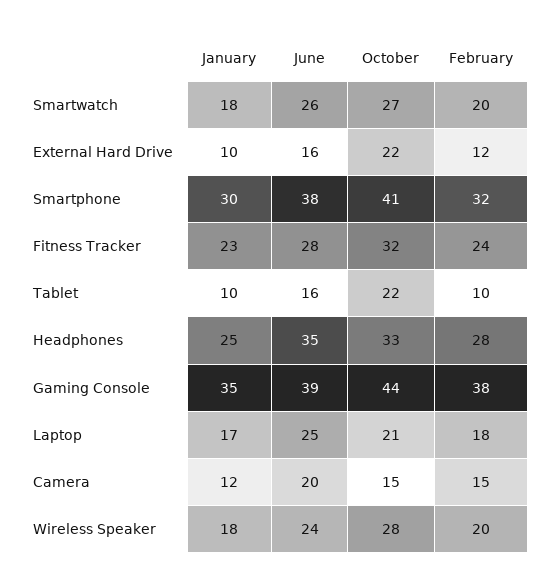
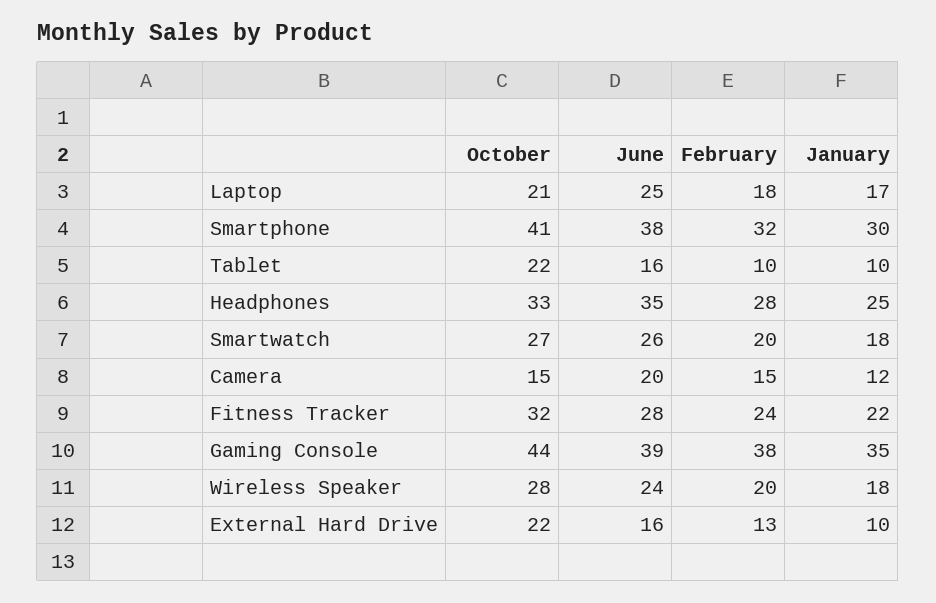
  {
    "January": {
      "Smartwatch": 18,
      "External Hard Drive": 10,
      "Smartphone": 30,
-     "Fitness Tracker": 23,
+     "Fitness Tracker": 22,
      "Tablet": 10,
      "Headphones": 25,
      "Gaming Console": 35,
      "Laptop": 17,
      "Camera": 12,
      "Wireless Speaker": 18
    },
    "June": {
      "Smartwatch": 26,
      "External Hard Drive": 16,
      "Smartphone": 38,
      "Fitness Tracker": 28,
      "Tablet": 16,
      "Headphones": 35,
      "Gaming Console": 39,
      "Laptop": 25,
      "Camera": 20,
      "Wireless Speaker": 24
    },
    "October": {
      "Smartwatch": 27,
      "External Hard Drive": 22,
      "Smartphone": 41,
      "Fitness Tracker": 32,
      "Tablet": 22,
      "Headphones": 33,
      "Gaming Console": 44,
      "Laptop": 21,
      "Camera": 15,
      "Wireless Speaker": 28
    },
    "February": {
      "Smartwatch": 20,
-     "External Hard Drive": 12,
+     "External Hard Drive": 13,
      "Smartphone": 32,
      "Fitness Tracker": 24,
      "Tablet": 10,
      "Headphones": 28,
      "Gaming Console": 38,
      "Laptop": 18,
      "Camera": 15,
      "Wireless Speaker": 20
    }
  }

